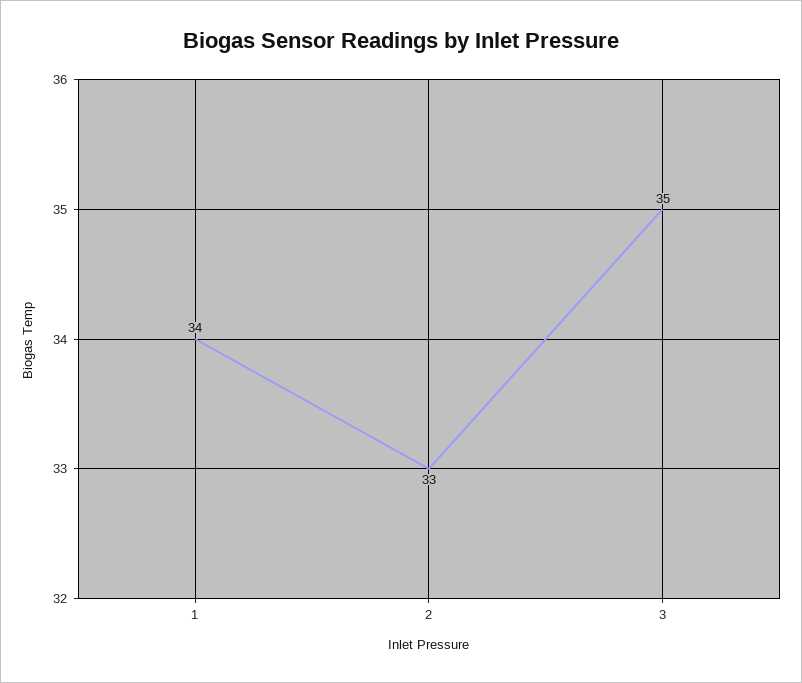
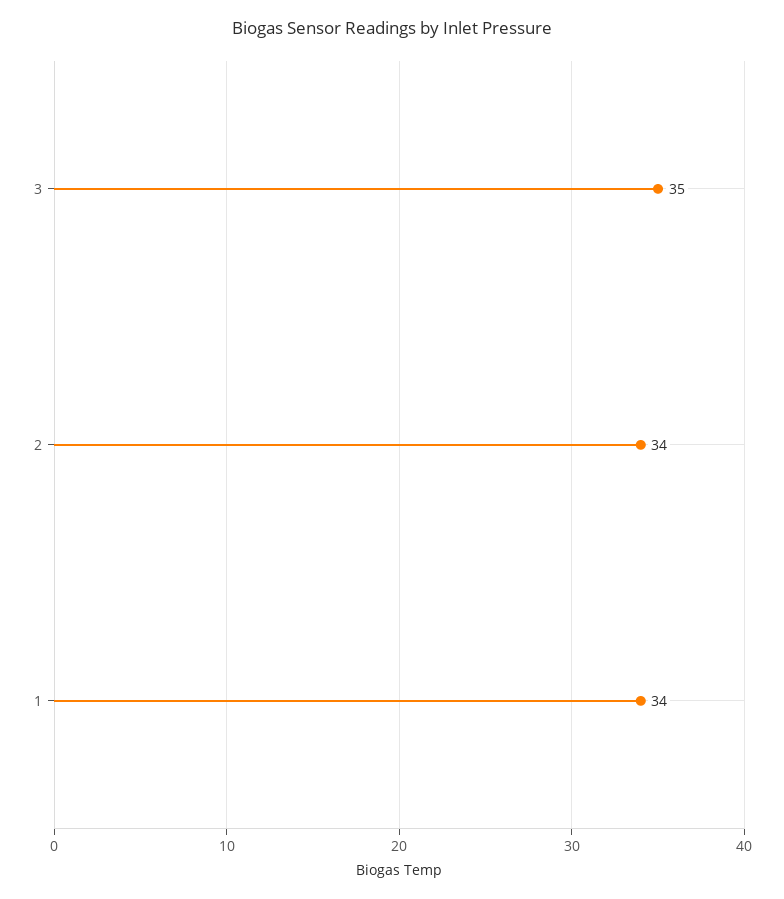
  {
    "1": 34,
-   "2": 33,
+   "2": 34,
    "3": 35
  }

